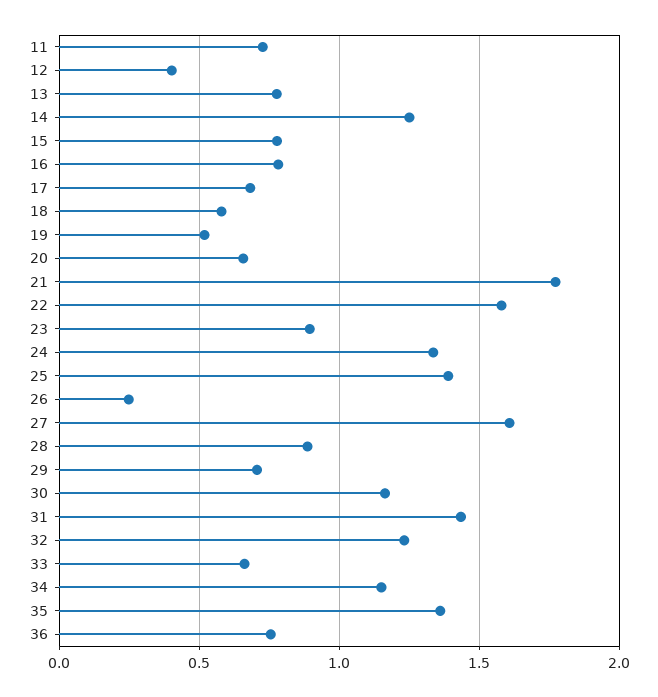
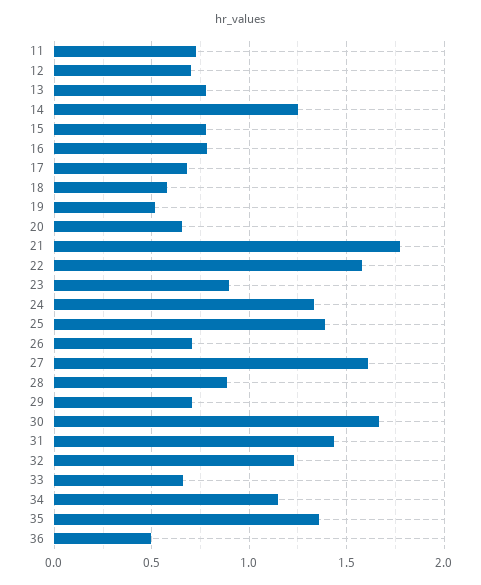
  {
    "11": 0.75,
-   "12": 0.4,
+   "12": 0.7,
    "13": 0.8,
    "14": 1.25,
    "15": 0.8,
    "16": 0.8,
    "17": 0.7,
    "18": 0.6,
    "19": 0.5,
    "20": 0.65,
    "21": 1.75,
    "22": 1.6,
    "23": 0.9,
    "24": 1.35,
    "25": 1.4,
-   "26": 0.25,
+   "26": 0.7,
    "27": 1.6,
    "28": 0.9,
    "29": 0.7,
-   "30": 1.15,
+   "30": 1.65,
    "31": 1.45,
    "32": 1.25,
    "33": 0.65,
    "34": 1.15,
    "35": 1.35,
-   "36": 0.75
+   "36": 0.5
  }

